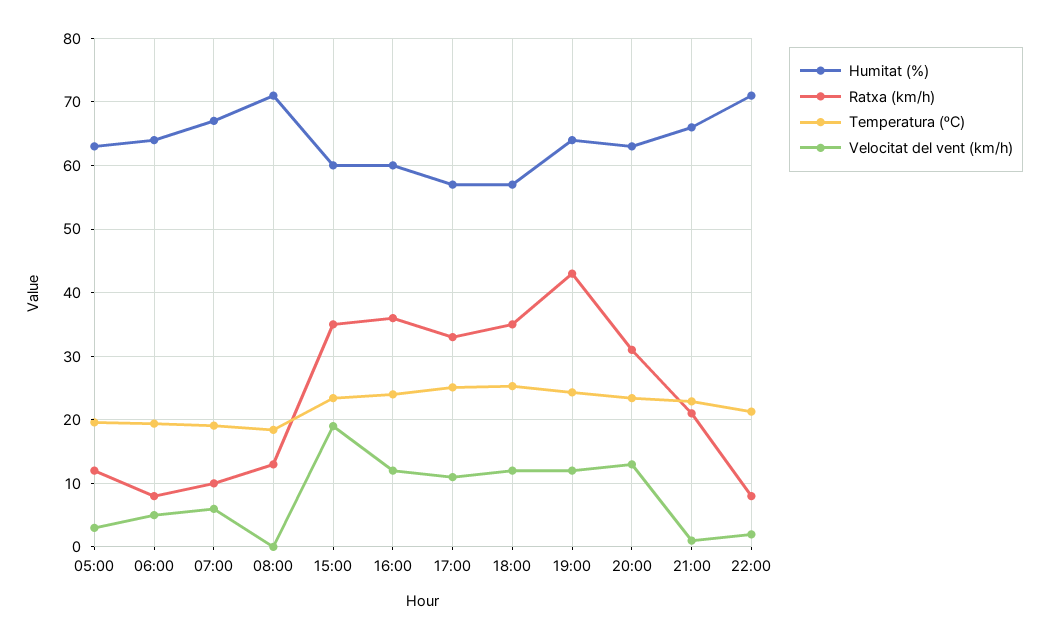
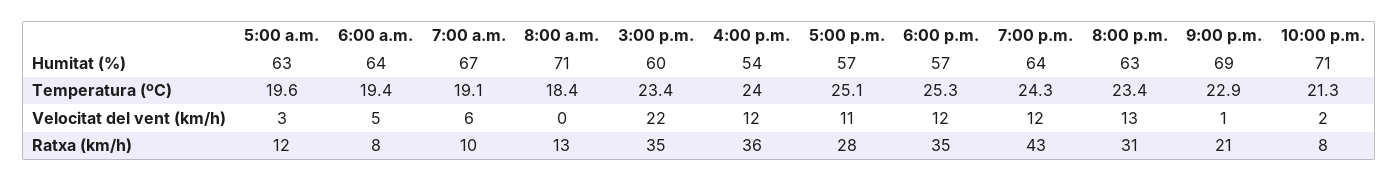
  {
    "Humitat (%)": {
      "05:00": 63,
      "06:00": 64,
      "07:00": 67,
      "08:00": 71,
      "15:00": 60,
-     "16:00": 60,
+     "16:00": 54,
      "17:00": 57,
      "18:00": 57,
      "19:00": 64,
      "20:00": 63,
-     "21:00": 66,
+     "21:00": 69,
      "22:00": 71
    },
    "Ratxa (km/h)": {
      "05:00": 12,
      "06:00": 8,
      "07:00": 10,
      "08:00": 13,
      "15:00": 35,
      "16:00": 36,
-     "17:00": 33,
+     "17:00": 28,
      "18:00": 35,
      "19:00": 43,
      "20:00": 31,
      "21:00": 21,
      "22:00": 8
    },
    "Temperatura (ºC)": {
      "05:00": 19.6,
      "06:00": 19.4,
      "07:00": 19.1,
      "08:00": 18.4,
      "15:00": 23.4,
      "16:00": 24,
      "17:00": 25.1,
      "18:00": 25.3,
      "19:00": 24.3,
      "20:00": 23.4,
      "21:00": 22.9,
      "22:00": 21.3
    },
    "Velocitat del vent (km/h)": {
      "05:00": 3,
      "06:00": 5,
      "07:00": 6,
      "08:00": 0,
-     "15:00": 19,
+     "15:00": 22,
      "16:00": 12,
      "17:00": 11,
      "18:00": 12,
      "19:00": 12,
      "20:00": 13,
      "21:00": 1,
      "22:00": 2
    }
  }

